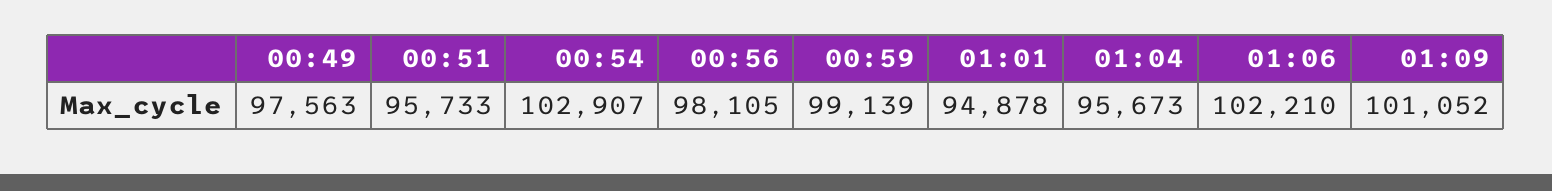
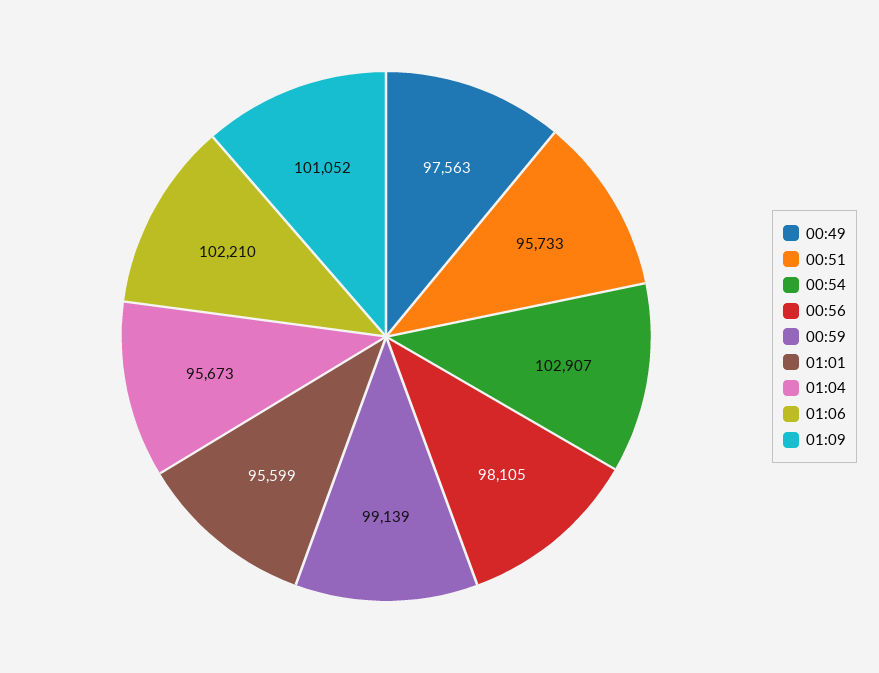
  {
    "00:49": 97563,
    "00:51": 95733,
    "00:54": 102907,
    "00:56": 98105,
    "00:59": 99139,
-   "01:01": 94878,
+   "01:01": 95599,
    "01:04": 95673,
    "01:06": 102210,
    "01:09": 101052
  }

